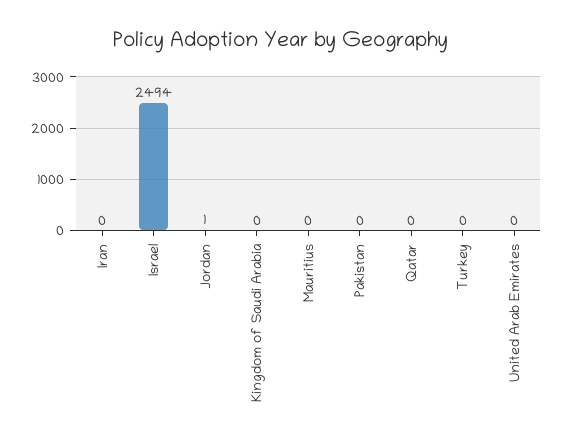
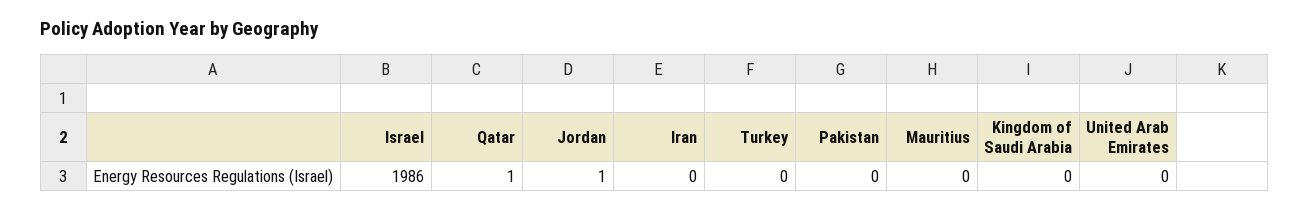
  {
    "Iran": 0,
-   "Israel": 2494,
+   "Israel": 1986,
    "Jordan": 1,
    "Kingdom of Saudi Arabia": 0,
    "Mauritius": 0,
    "Pakistan": 0,
-   "Qatar": 0,
+   "Qatar": 1,
    "Turkey": 0,
    "United Arab Emirates": 0
  }

